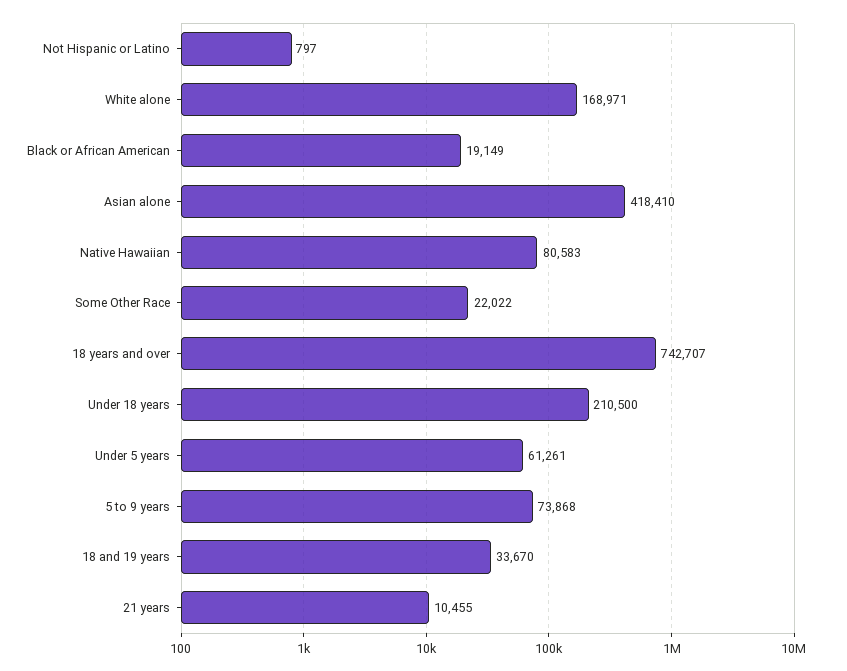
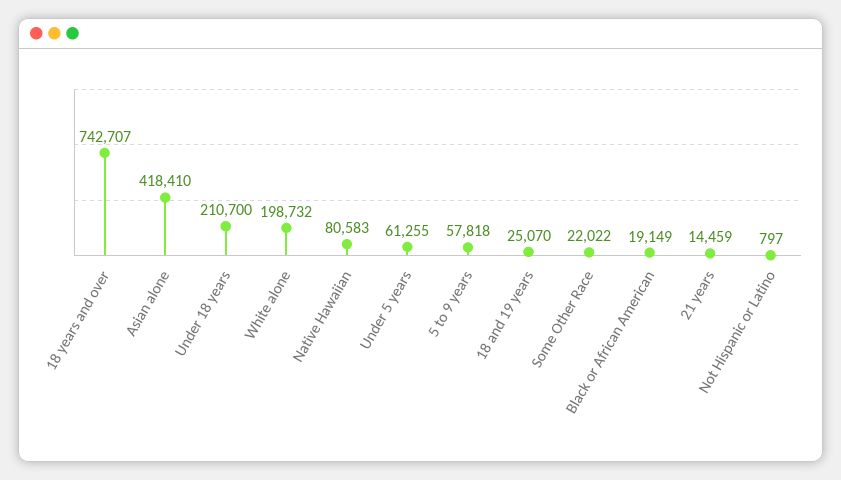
  {
    "Not Hispanic or Latino": 797,
-   "White alone": 168971,
+   "White alone": 198732,
    "Black or African American": 19149,
    "Asian alone": 418410,
    "Native Hawaiian": 80583,
    "Some Other Race": 22022,
    "18 years and over": 742707,
-   "Under 18 years": 210500,
+   "Under 18 years": 210700,
-   "Under 5 years": 61261,
+   "Under 5 years": 61255,
-   "5 to 9 years": 73868,
+   "5 to 9 years": 57818,
-   "18 and 19 years": 33670,
+   "18 and 19 years": 25070,
-   "21 years": 10455
+   "21 years": 14459
  }

